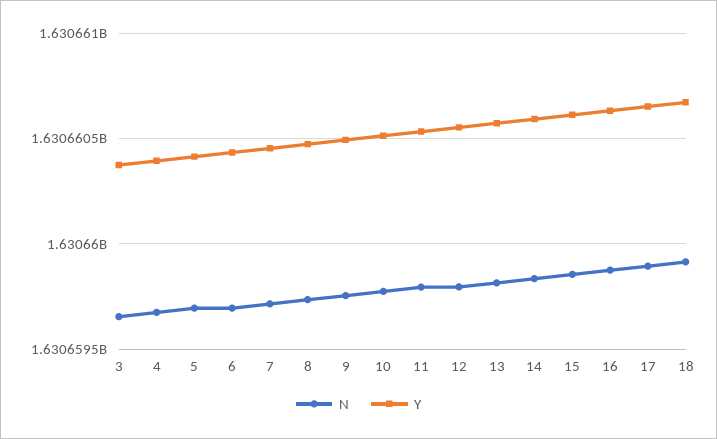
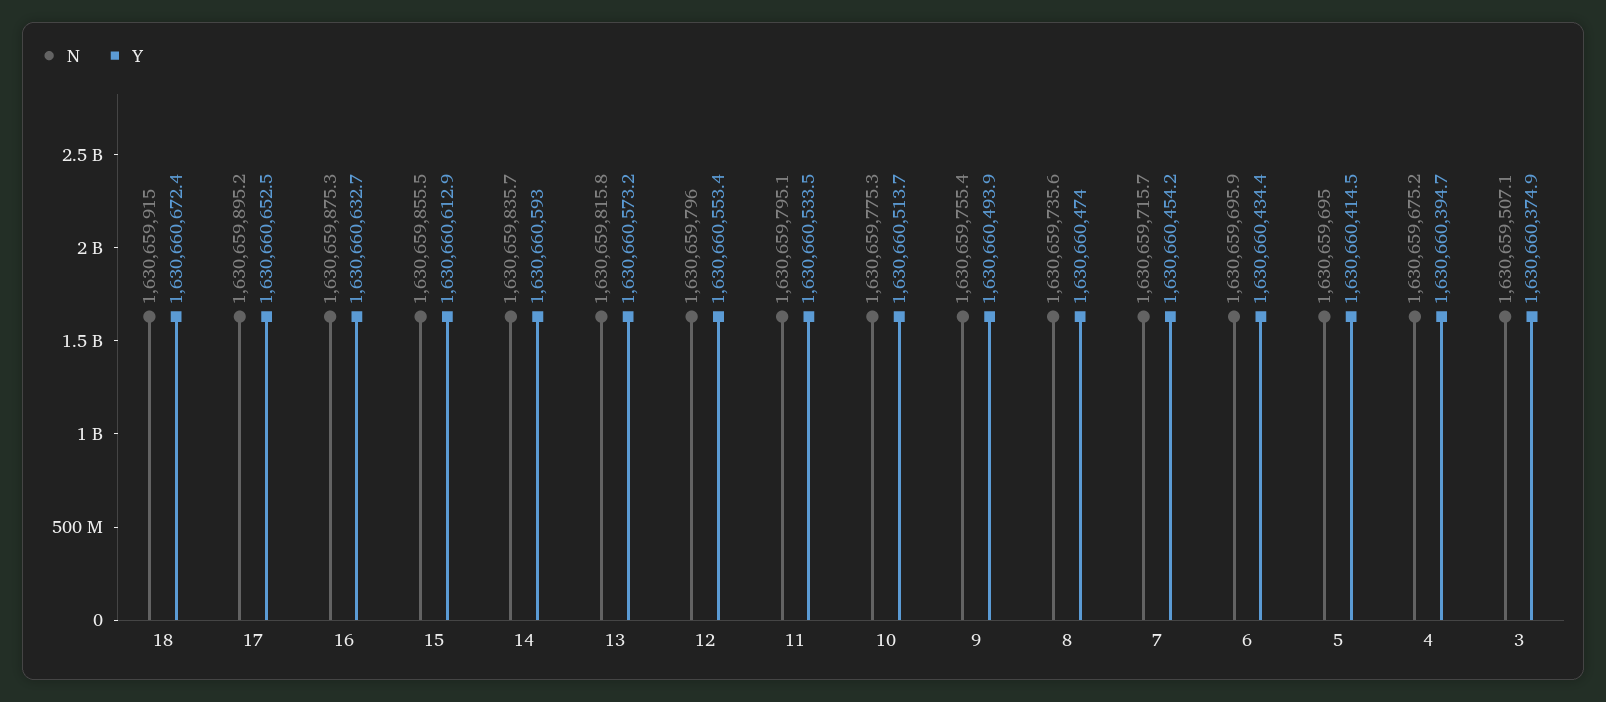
  {
    "N": {
-     "3": 1630659650,
+     "3": 1630659507.1,
      "4": 1630659675.2,
      "5": 1630659695,
      "6": 1630659695.9,
      "7": 1630659715.7,
      "8": 1630659735.6,
      "9": 1630659755.4,
      "10": 1630659775.3,
      "11": 1630659795.1,
      "12": 1630659796,
      "13": 1630659815.8,
      "14": 1630659835.7,
      "15": 1630659855.5,
      "16": 1630659875.3,
      "17": 1630659895.2,
      "18": 1630659915
    },
    "Y": {
      "3": 1630660374.9,
      "4": 1630660394.7,
      "5": 1630660414.5,
      "6": 1630660434.4,
      "7": 1630660454.2,
      "8": 1630660474,
      "9": 1630660493.9,
      "10": 1630660513.7,
      "11": 1630660533.5,
      "12": 1630660553.4,
      "13": 1630660573.2,
      "14": 1630660593,
      "15": 1630660612.9,
      "16": 1630660632.7,
      "17": 1630660652.5,
      "18": 1630660672.4
    }
  }

